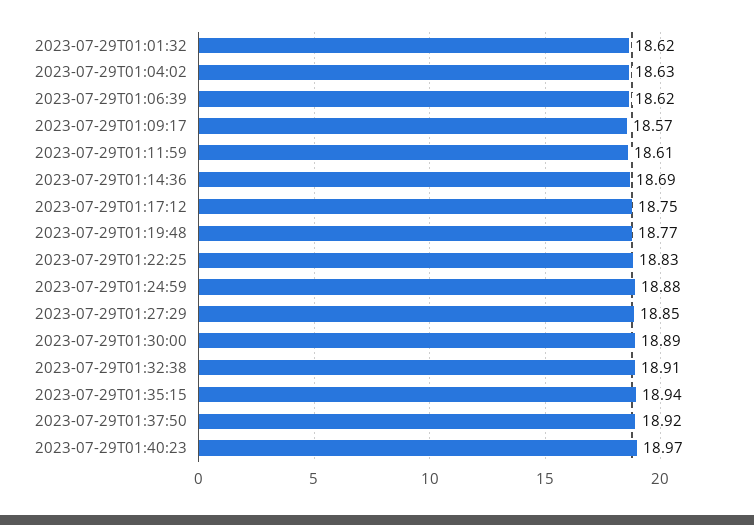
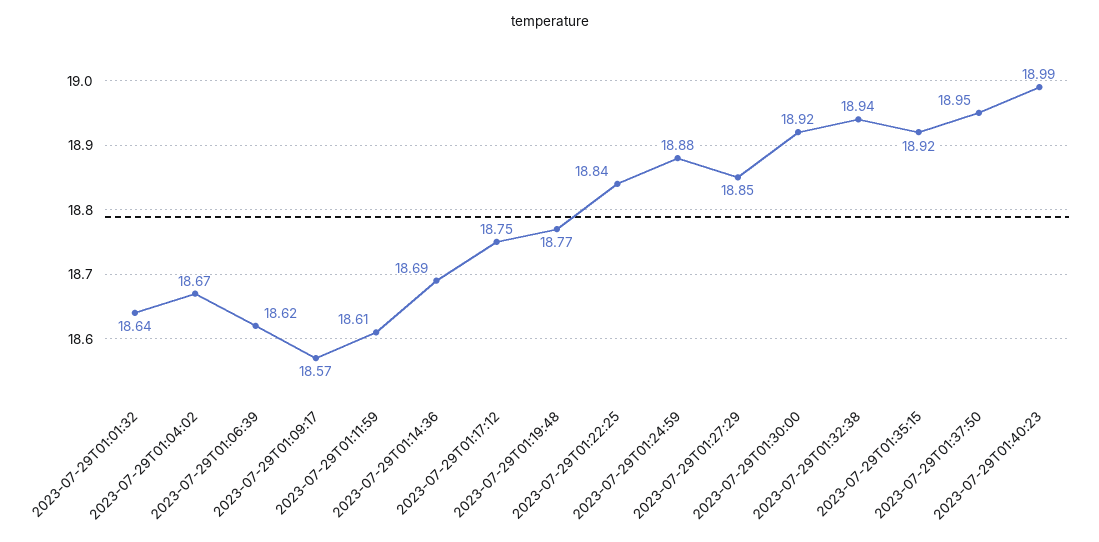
  {
-   "2023-07-29T01:01:32": 18.62,
+   "2023-07-29T01:01:32": 18.64,
-   "2023-07-29T01:04:02": 18.63,
+   "2023-07-29T01:04:02": 18.67,
    "2023-07-29T01:06:39": 18.62,
    "2023-07-29T01:09:17": 18.57,
    "2023-07-29T01:11:59": 18.61,
    "2023-07-29T01:14:36": 18.69,
    "2023-07-29T01:17:12": 18.75,
    "2023-07-29T01:19:48": 18.77,
-   "2023-07-29T01:22:25": 18.83,
+   "2023-07-29T01:22:25": 18.84,
    "2023-07-29T01:24:59": 18.88,
    "2023-07-29T01:27:29": 18.85,
-   "2023-07-29T01:30:00": 18.89,
+   "2023-07-29T01:30:00": 18.92,
-   "2023-07-29T01:32:38": 18.91,
+   "2023-07-29T01:32:38": 18.94,
-   "2023-07-29T01:35:15": 18.94,
+   "2023-07-29T01:35:15": 18.92,
-   "2023-07-29T01:37:50": 18.92,
+   "2023-07-29T01:37:50": 18.95,
-   "2023-07-29T01:40:23": 18.97
+   "2023-07-29T01:40:23": 18.99
  }

